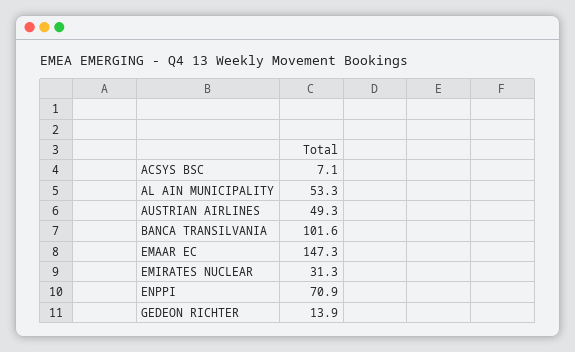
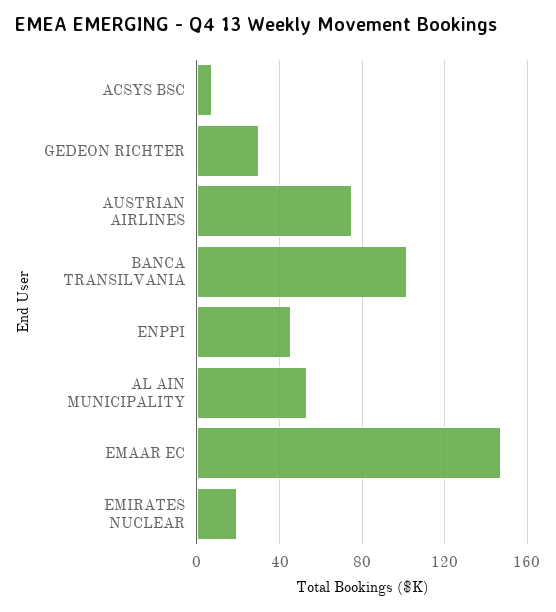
  {
    "ACSYS BSC": 7.1,
    "AL AIN MUNICIPALITY": 53.3,
-   "AUSTRIAN AIRLINES": 49.3,
+   "AUSTRIAN AIRLINES": 75,
    "BANCA TRANSILVANIA": 101.6,
    "EMAAR EC": 147.3,
-   "EMIRATES NUCLEAR": 31.3,
+   "EMIRATES NUCLEAR": 20,
-   "ENPPI": 70.9,
+   "ENPPI": 45,
-   "GEDEON RICHTER": 13.9
+   "GEDEON RICHTER": 30
  }

